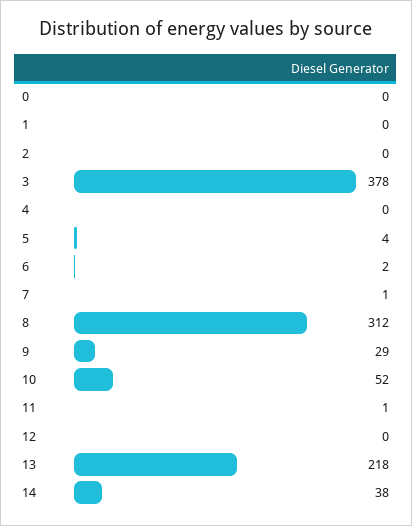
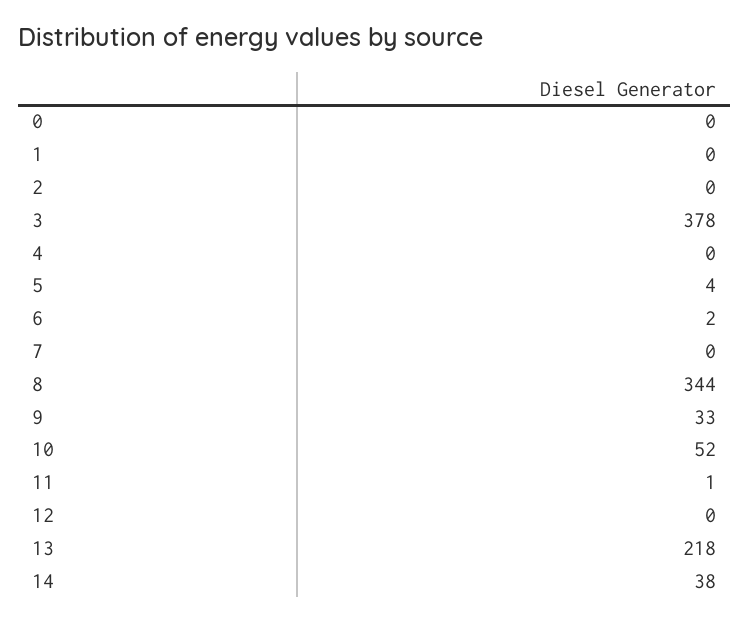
  {
    "0": 0,
    "1": 0,
    "2": 0,
    "3": 378,
    "4": 0,
    "5": 4,
    "6": 2,
-   "7": 1,
+   "7": 0,
-   "8": 312,
+   "8": 344,
-   "9": 29,
+   "9": 33,
    "10": 52,
    "11": 1,
    "12": 0,
    "13": 218,
    "14": 38
  }

